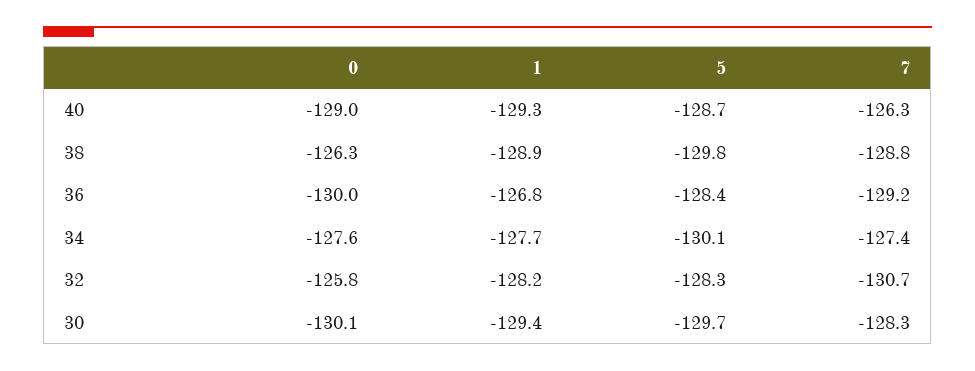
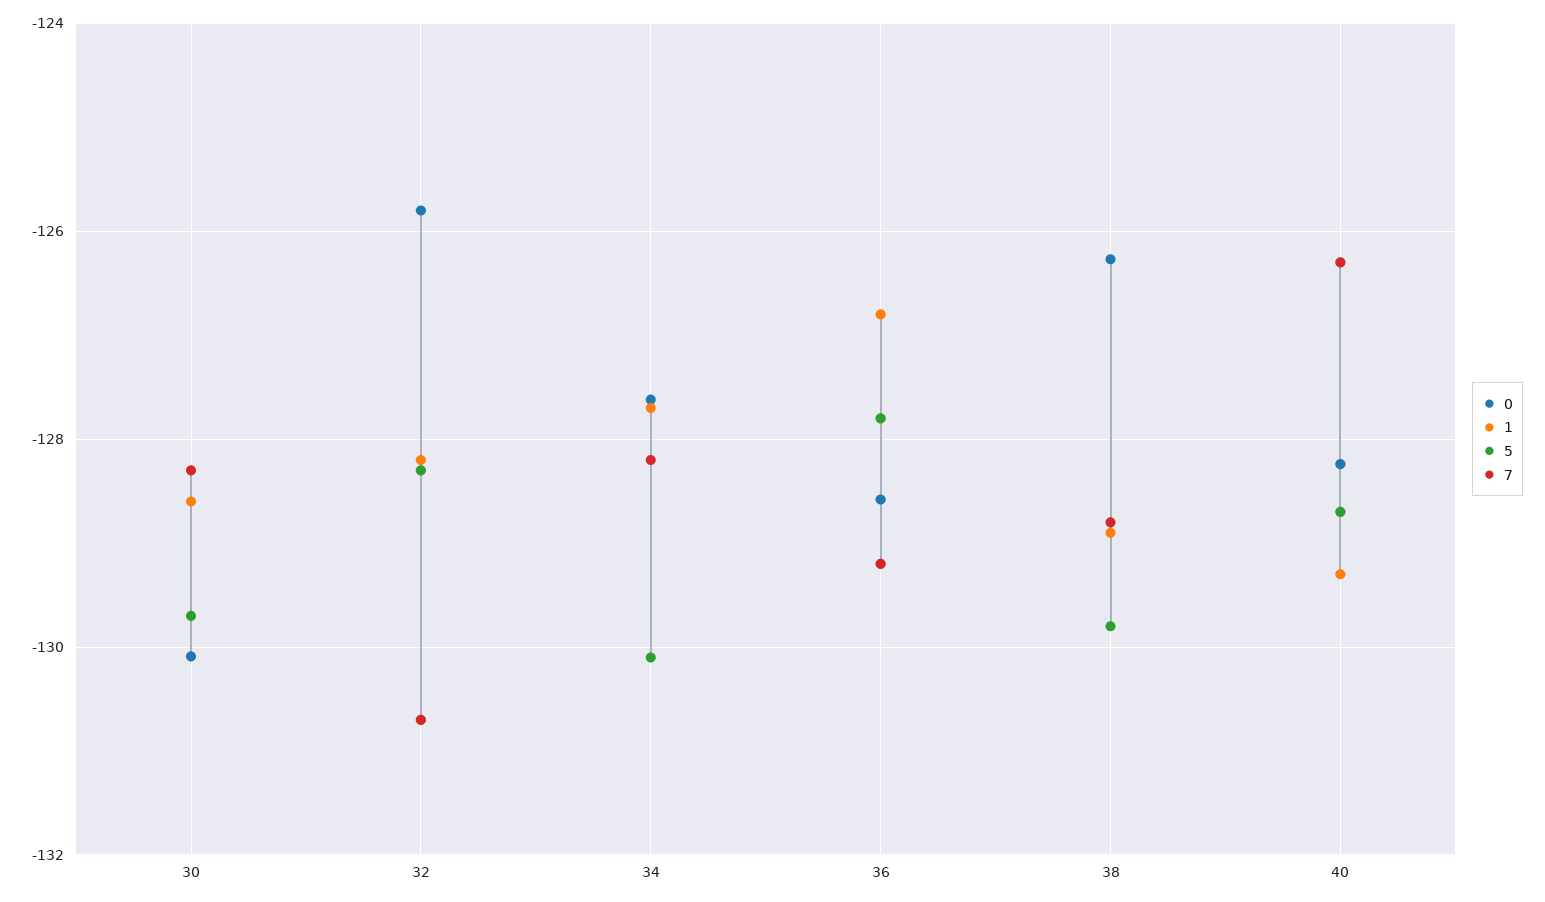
  {
    "0": {
-     "40": -129,
+     "40": -128.2,
      "38": -126.3,
-     "36": -130,
+     "36": -128.6,
      "34": -127.6,
      "32": -125.8,
      "30": -130.1
    },
    "1": {
      "40": -129.3,
      "38": -128.9,
      "36": -126.8,
      "34": -127.7,
      "32": -128.2,
-     "30": -129.4
+     "30": -128.6
    },
    "5": {
      "40": -128.7,
      "38": -129.8,
-     "36": -128.4,
+     "36": -127.8,
      "34": -130.1,
      "32": -128.3,
      "30": -129.7
    },
    "7": {
      "40": -126.3,
      "38": -128.8,
      "36": -129.2,
-     "34": -127.4,
+     "34": -128.2,
      "32": -130.7,
      "30": -128.3
    }
  }

